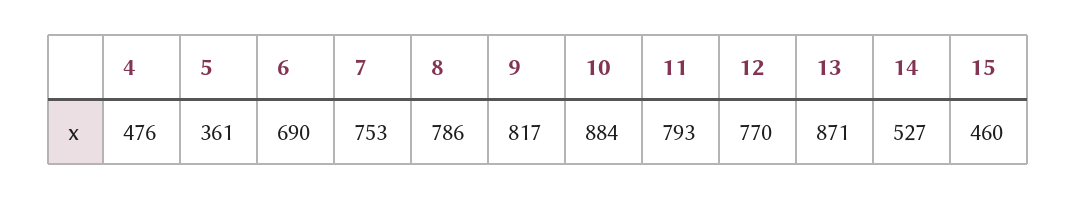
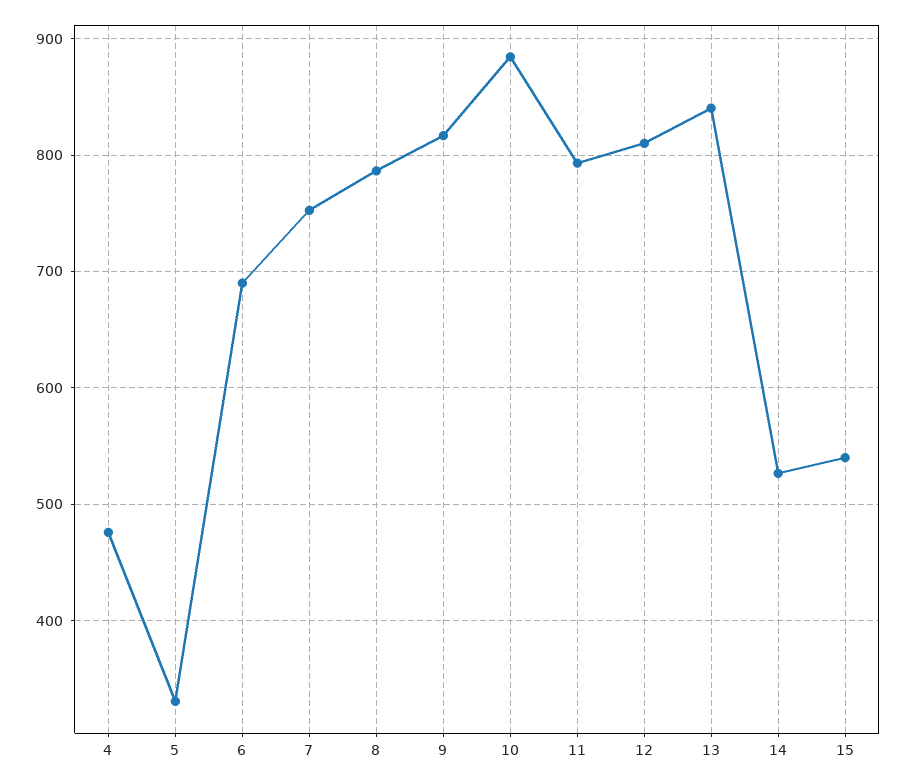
  {
    "4": 476,
-   "5": 361,
+   "5": 330,
    "6": 690,
    "7": 753,
    "8": 786,
    "9": 817,
    "10": 884,
    "11": 793,
-   "12": 770,
+   "12": 810,
-   "13": 871,
+   "13": 840,
    "14": 527,
-   "15": 460
+   "15": 540
  }

